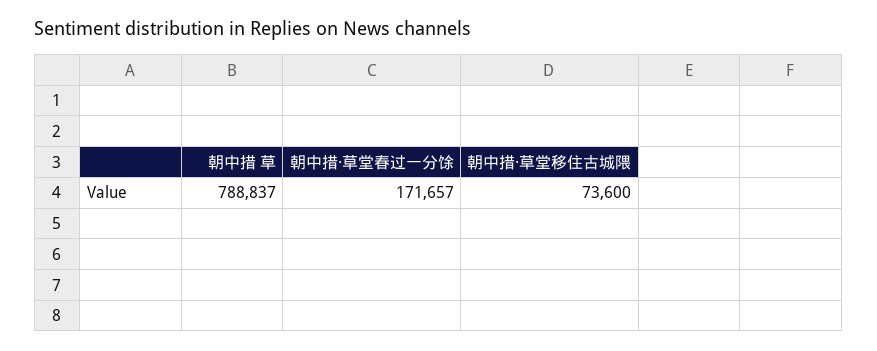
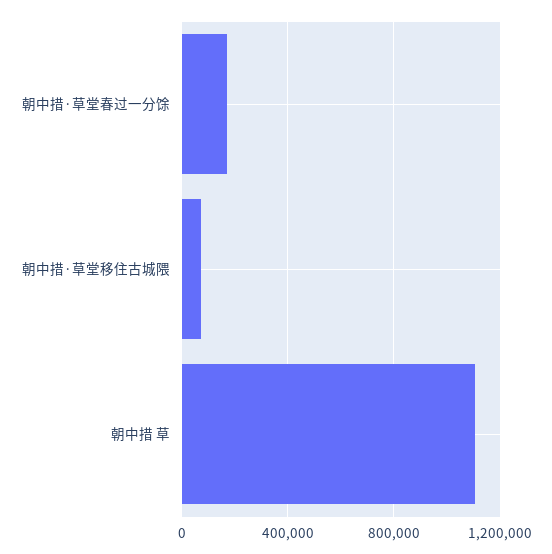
  {
-   "朝中措 草": 788837,
+   "朝中措 草": 1100000,
    "朝中措·草堂春过一分馀": 171657,
    "朝中措·草堂移住古城隈": 73600
  }

